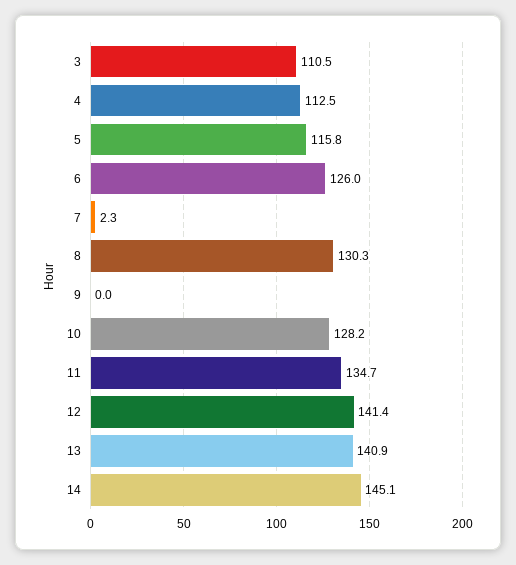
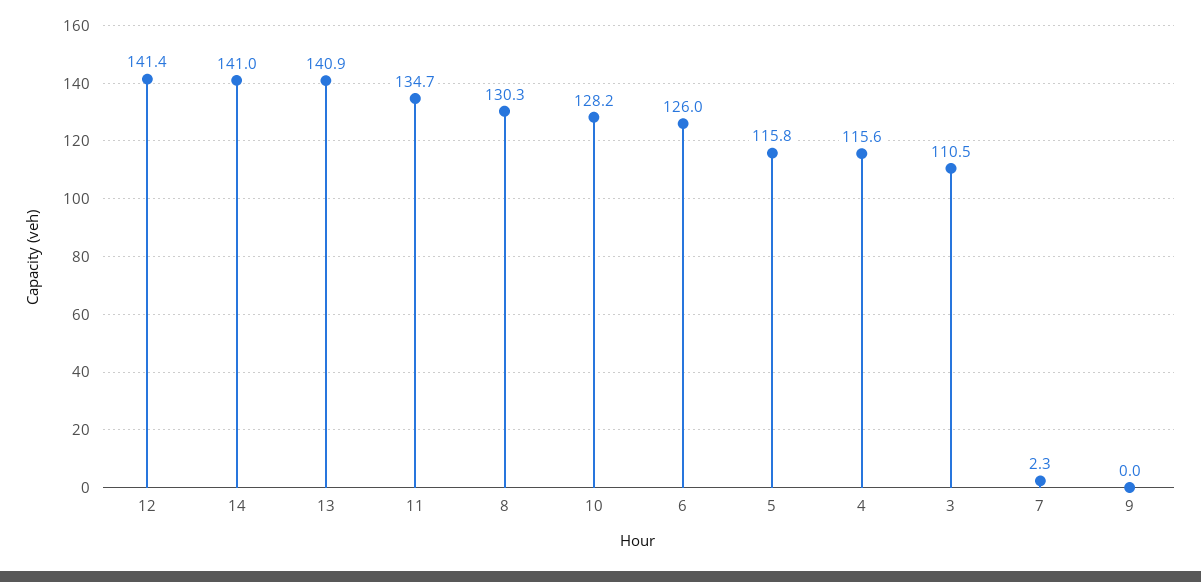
  {
    "3": 110.5,
-   "4": 112.5,
+   "4": 115.6,
    "5": 115.8,
    "6": 126,
    "7": 2.3,
    "8": 130.3,
    "9": 0,
    "10": 128.2,
    "11": 134.7,
    "12": 141.4,
    "13": 140.9,
-   "14": 145.1
+   "14": 141
  }

